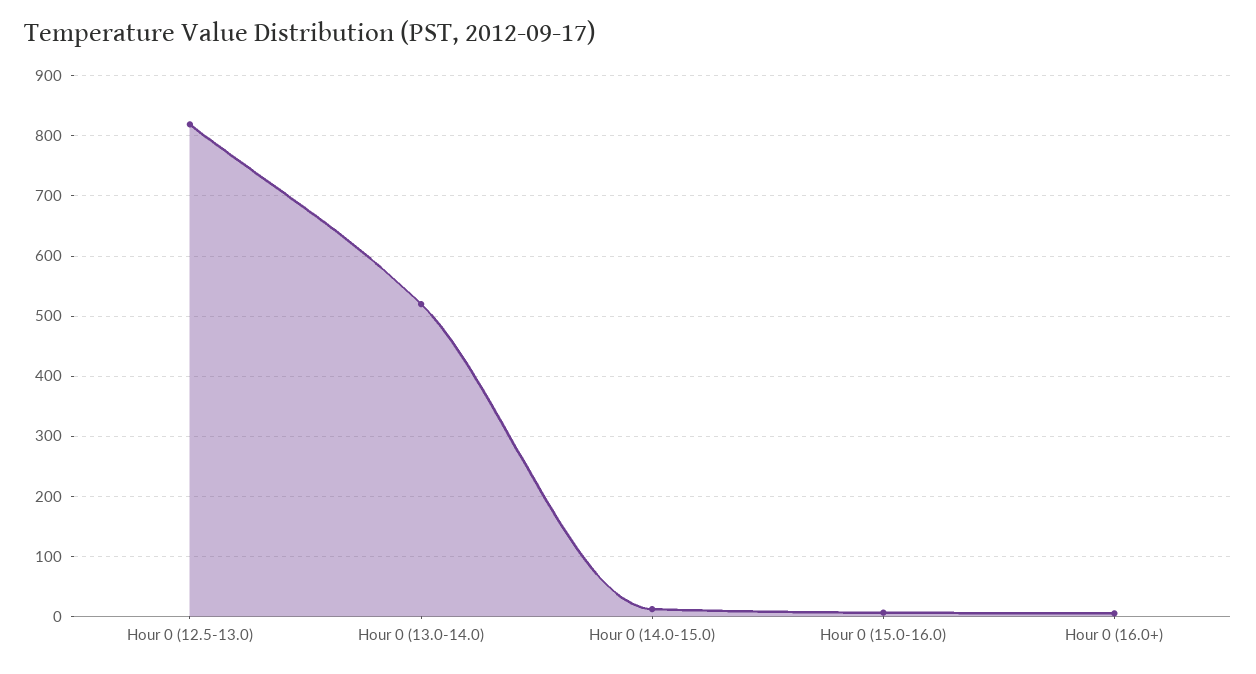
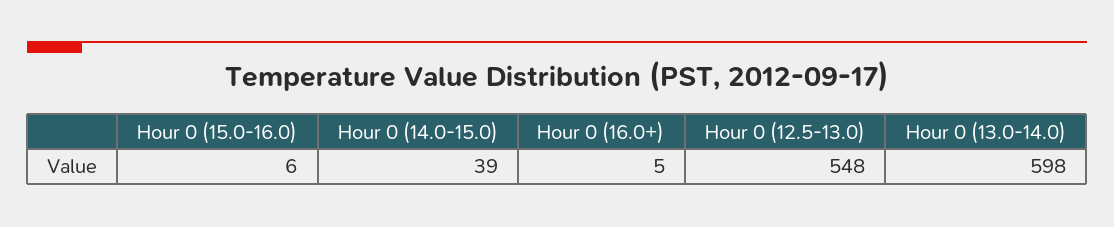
  {
-   "Hour 0 (12.5-13.0)": 820,
+   "Hour 0 (12.5-13.0)": 548,
-   "Hour 0 (13.0-14.0)": 520,
+   "Hour 0 (13.0-14.0)": 598,
-   "Hour 0 (14.0-15.0)": 10,
+   "Hour 0 (14.0-15.0)": 39,
    "Hour 0 (15.0-16.0)": 6,
    "Hour 0 (16.0+)": 5
  }

